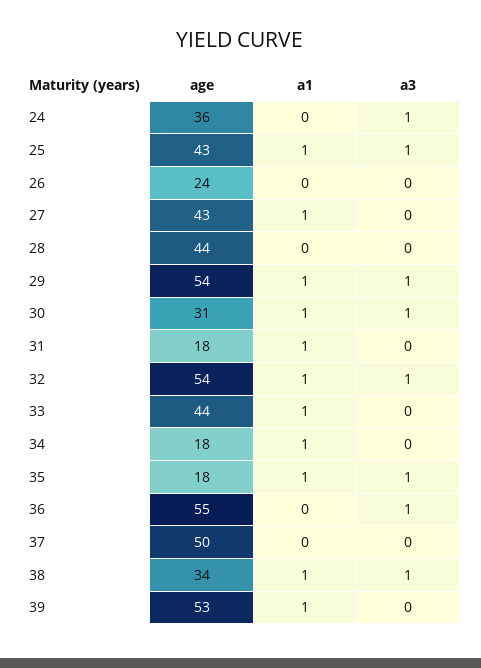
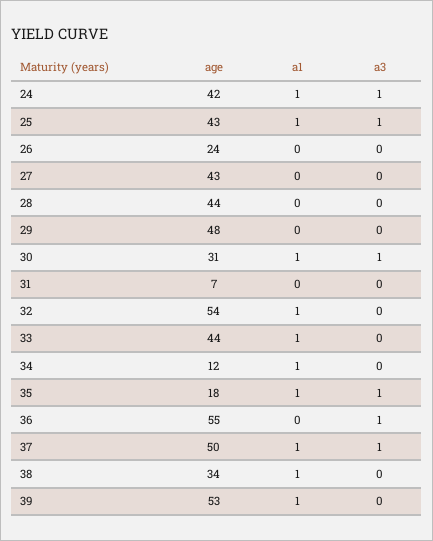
  {
    "age": {
-     "24": 36,
+     "24": 42,
      "25": 43,
      "26": 24,
      "27": 43,
      "28": 44,
-     "29": 54,
+     "29": 48,
      "30": 31,
-     "31": 18,
+     "31": 7,
      "32": 54,
      "33": 44,
-     "34": 18,
+     "34": 12,
      "35": 18,
      "36": 55,
      "37": 50,
      "38": 34,
      "39": 53
    },
    "a1": {
-     "24": 0,
+     "24": 1,
      "25": 1,
      "26": 0,
-     "27": 1,
+     "27": 0,
      "28": 0,
-     "29": 1,
+     "29": 0,
      "30": 1,
-     "31": 1,
+     "31": 0,
      "32": 1,
      "33": 1,
      "34": 1,
      "35": 1,
      "36": 0,
-     "37": 0,
+     "37": 1,
      "38": 1,
      "39": 1
    },
    "a3": {
      "24": 1,
      "25": 1,
      "26": 0,
      "27": 0,
      "28": 0,
-     "29": 1,
+     "29": 0,
      "30": 1,
      "31": 0,
-     "32": 1,
+     "32": 0,
      "33": 0,
      "34": 0,
      "35": 1,
      "36": 1,
-     "37": 0,
+     "37": 1,
-     "38": 1,
+     "38": 0,
      "39": 0
    }
  }

